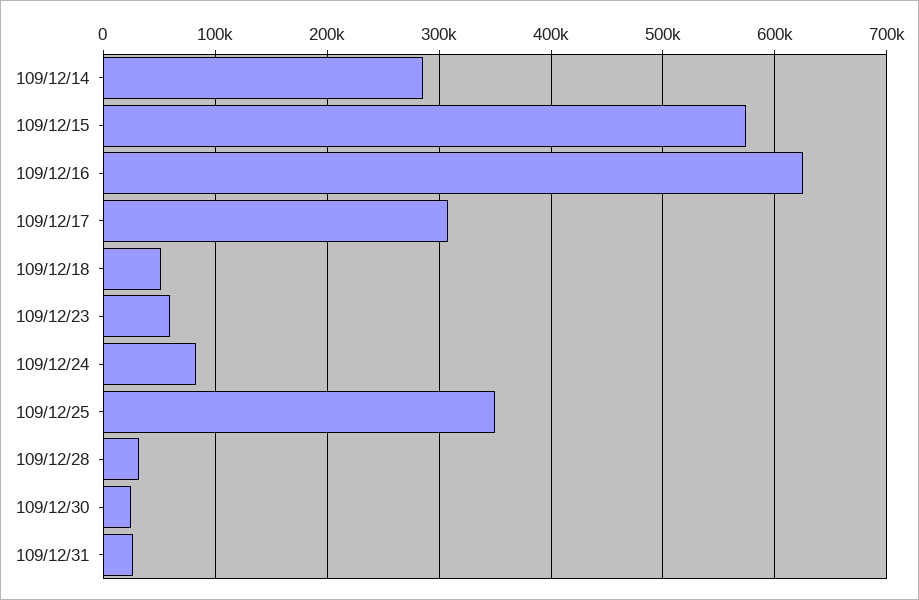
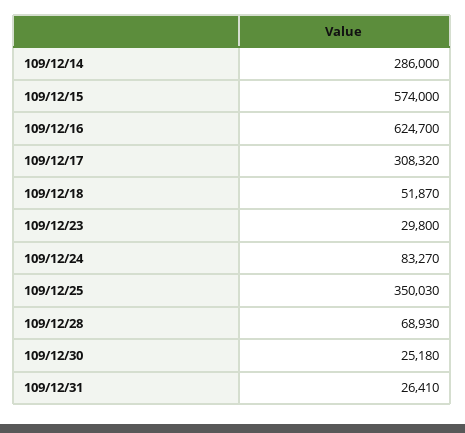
  {
    "109/12/14": 286000,
    "109/12/15": 574000,
    "109/12/16": 624700,
    "109/12/17": 308320,
    "109/12/18": 51870,
-   "109/12/23": 60000,
+   "109/12/23": 29800,
    "109/12/24": 83270,
    "109/12/25": 350030,
-   "109/12/28": 30000,
+   "109/12/28": 68930,
    "109/12/30": 25180,
    "109/12/31": 26410
  }

